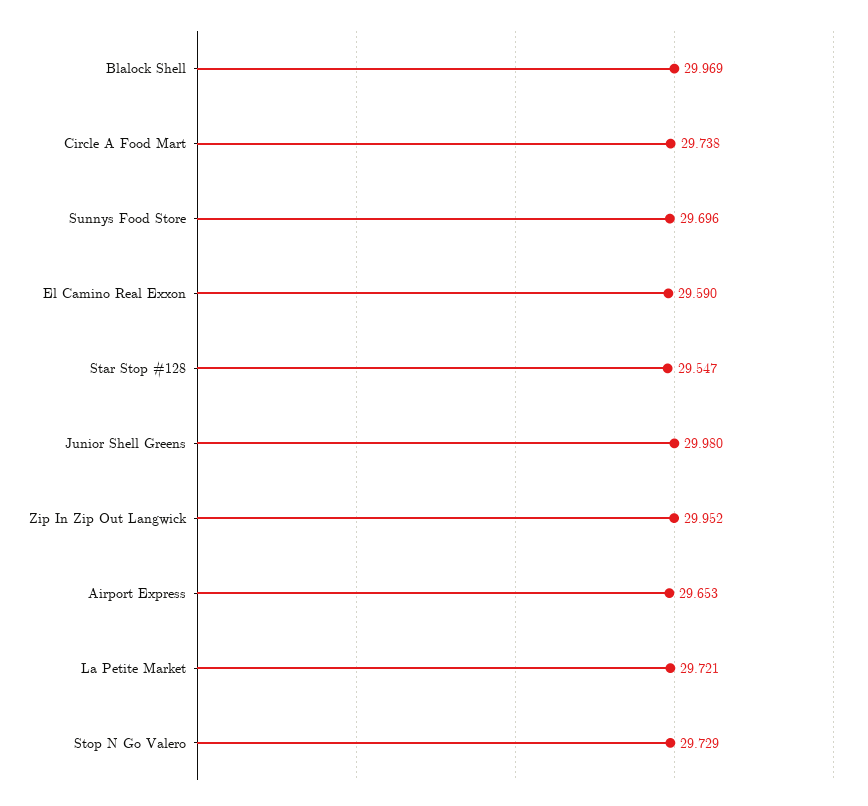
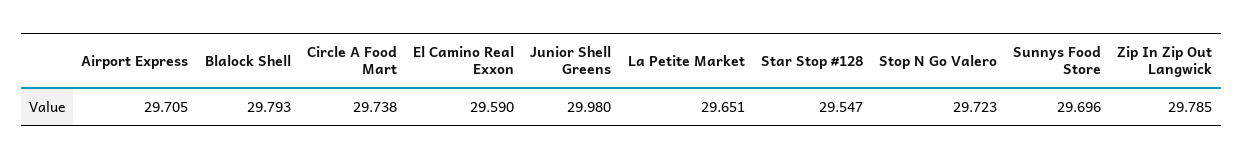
  {
-   "Blalock Shell": 29.969,
+   "Blalock Shell": 29.793,
    "Circle A Food Mart": 29.738,
    "Sunnys Food Store": 29.696,
    "El Camino Real Exxon": 29.59,
    "Star Stop #128": 29.547,
    "Junior Shell Greens": 29.98,
-   "Zip In Zip Out Langwick": 29.952,
+   "Zip In Zip Out Langwick": 29.785,
-   "Airport Express": 29.653,
+   "Airport Express": 29.705,
-   "La Petite Market": 29.721,
+   "La Petite Market": 29.651,
-   "Stop N Go Valero": 29.729
+   "Stop N Go Valero": 29.723
  }

